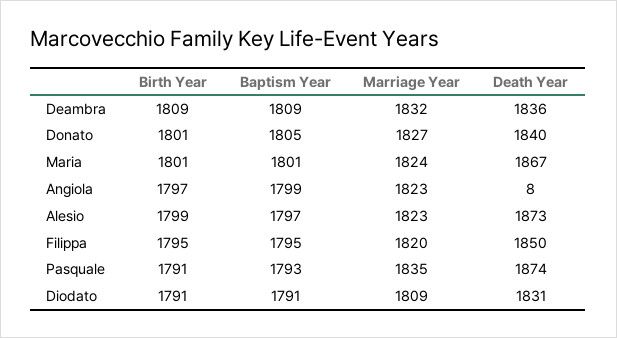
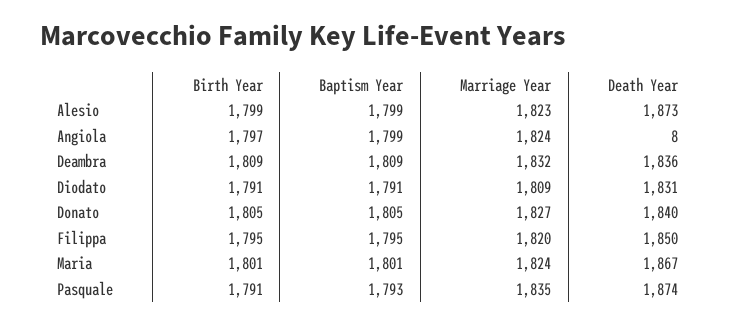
  {
    "Birth Year": {
      "Deambra": 1809,
-     "Donato": 1801,
+     "Donato": 1805,
      "Maria": 1801,
      "Angiola": 1797,
      "Alesio": 1799,
      "Filippa": 1795,
      "Pasquale": 1791,
      "Diodato": 1791
    },
    "Baptism Year": {
      "Deambra": 1809,
      "Donato": 1805,
      "Maria": 1801,
      "Angiola": 1799,
-     "Alesio": 1797,
+     "Alesio": 1799,
      "Filippa": 1795,
      "Pasquale": 1793,
      "Diodato": 1791
    },
    "Marriage Year": {
      "Deambra": 1832,
      "Donato": 1827,
      "Maria": 1824,
-     "Angiola": 1823,
+     "Angiola": 1824,
      "Alesio": 1823,
      "Filippa": 1820,
      "Pasquale": 1835,
      "Diodato": 1809
    },
    "Death Year": {
      "Deambra": 1836,
      "Donato": 1840,
      "Maria": 1867,
      "Angiola": 8,
      "Alesio": 1873,
      "Filippa": 1850,
      "Pasquale": 1874,
      "Diodato": 1831
    }
  }

